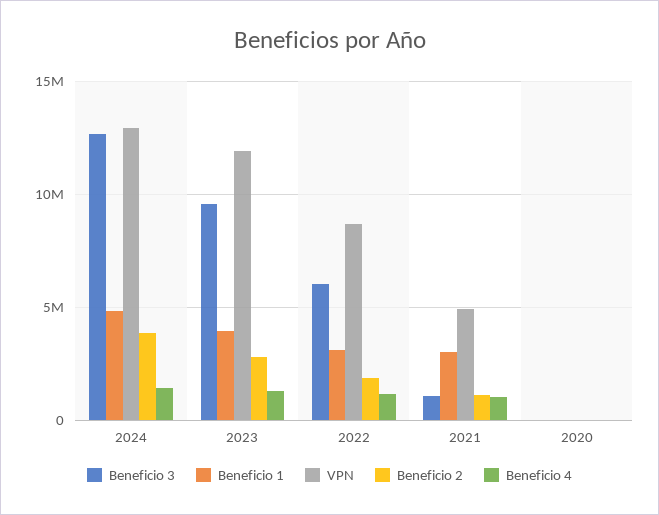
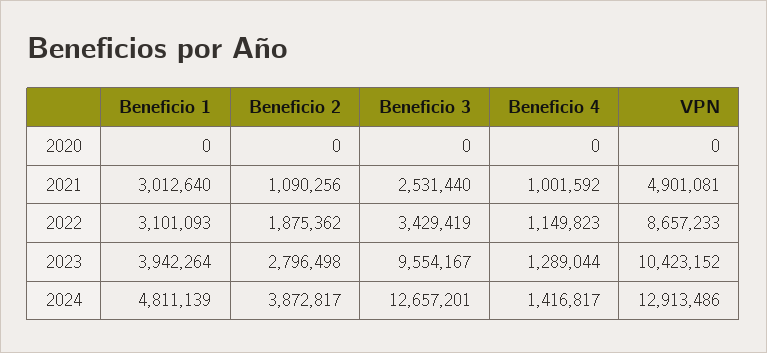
  {
    "Beneficio 3": {
      "2024": 12657201,
      "2023": 9554167,
-     "2022": 6000000,
+     "2022": 3429419,
-     "2021": 1000000,
+     "2021": 2531440,
      "2020": 0
    },
    "Beneficio 1": {
      "2024": 4811139,
      "2023": 3942264,
      "2022": 3101093,
      "2021": 3012640,
      "2020": 0
    },
    "VPN": {
      "2024": 12913486,
-     "2023": 12000000,
+     "2023": 10423152,
      "2022": 8657233,
      "2021": 4901081,
      "2020": 0
    },
    "Beneficio 2": {
      "2024": 3872817,
      "2023": 2796498,
      "2022": 1875362,
      "2021": 1090256,
      "2020": 0
    },
    "Beneficio 4": {
      "2024": 1416817,
      "2023": 1289044,
      "2022": 1149823,
      "2021": 1001592,
      "2020": 0
    }
  }

